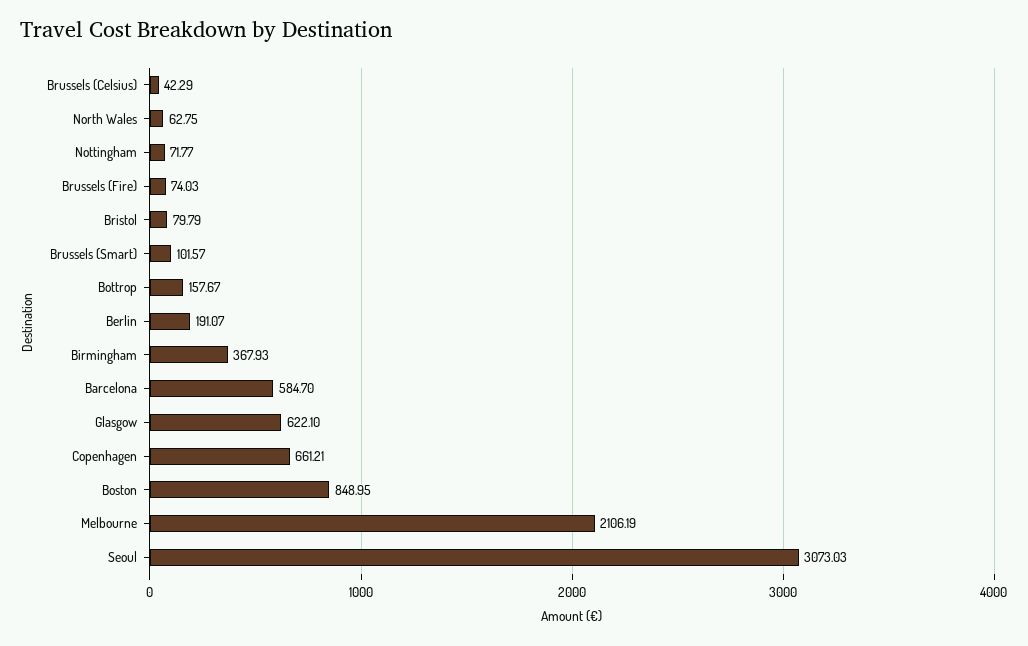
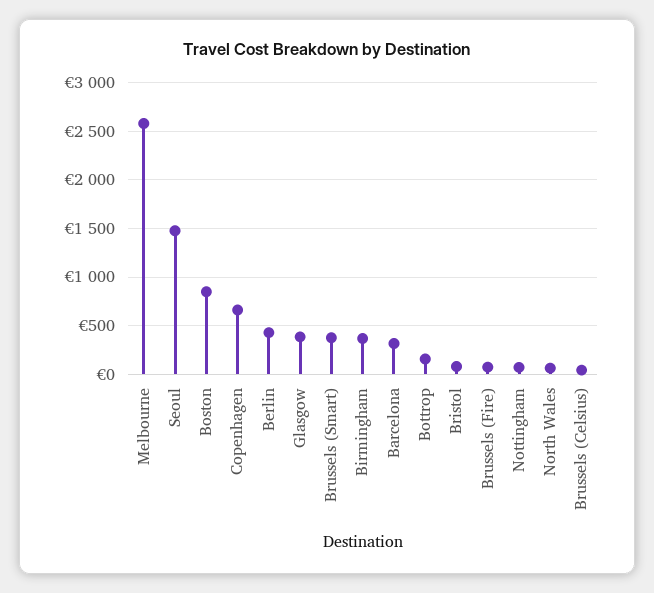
  {
    "Brussels (Celsius)": 42.29,
    "North Wales": 62.75,
    "Nottingham": 71.77,
    "Brussels (Fire)": 74.03,
    "Bristol": 79.79,
-   "Brussels (Smart)": 101.57,
+   "Brussels (Smart)": 400,
    "Bottrop": 157.67,
-   "Berlin": 191.07,
+   "Berlin": 400,
    "Birmingham": 367.93,
-   "Barcelona": 584.7,
+   "Barcelona": 300,
-   "Glasgow": 622.1,
+   "Glasgow": 400,
    "Copenhagen": 661.21,
    "Boston": 848.95,
-   "Melbourne": 2106.19,
+   "Melbourne": 2600,
-   "Seoul": 3073.03
+   "Seoul": 1500
  }

